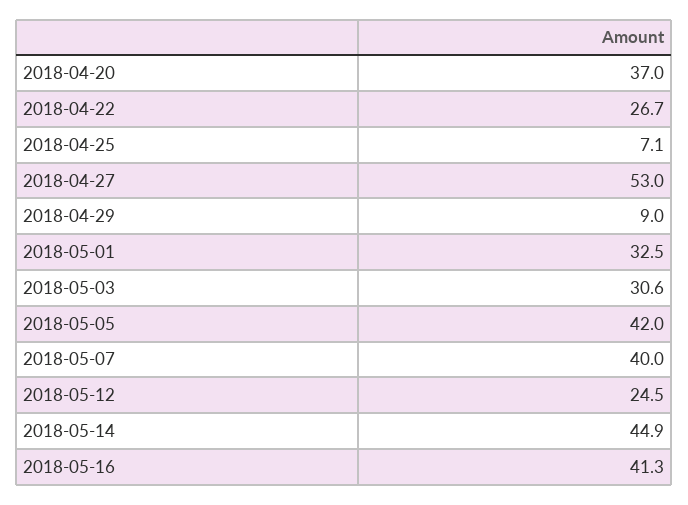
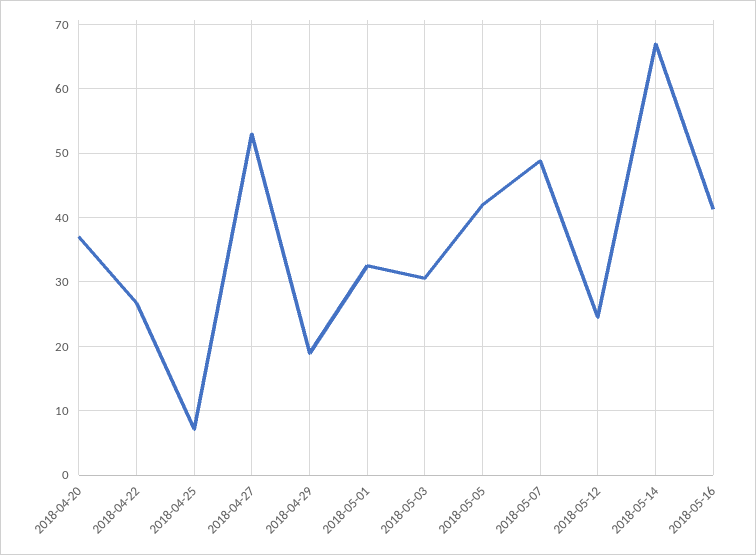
  {
    "2018-04-20": 37,
    "2018-04-22": 26.7,
    "2018-04-25": 7.1,
    "2018-04-27": 53,
-   "2018-04-29": 9,
+   "2018-04-29": 19,
    "2018-05-01": 32.5,
    "2018-05-03": 30.6,
    "2018-05-05": 42,
-   "2018-05-07": 40,
+   "2018-05-07": 49,
    "2018-05-12": 24.5,
-   "2018-05-14": 44.9,
+   "2018-05-14": 67,
    "2018-05-16": 41.3
  }

